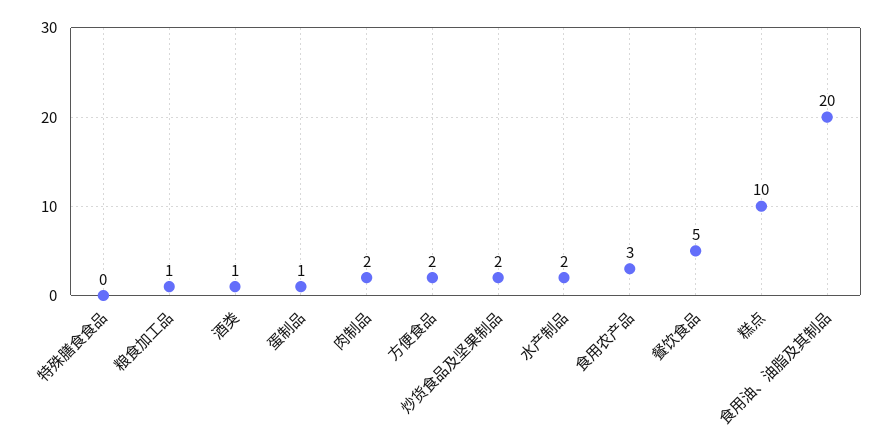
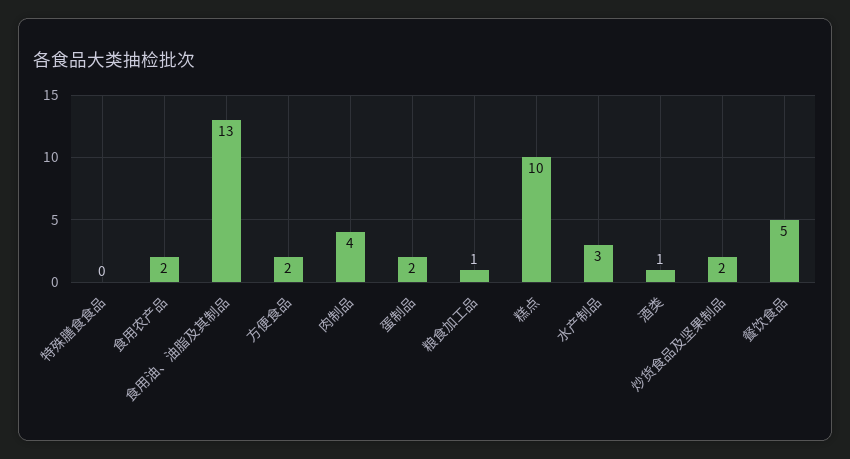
  {
    "特殊膳食食品": 0,
    "粮食加工品": 1,
    "酒类": 1,
-   "蛋制品": 1,
+   "蛋制品": 2,
-   "肉制品": 2,
+   "肉制品": 4,
    "方便食品": 2,
    "炒货食品及坚果制品": 2,
-   "水产制品": 2,
+   "水产制品": 3,
-   "食用农产品": 3,
+   "食用农产品": 2,
    "餐饮食品": 5,
    "糕点": 10,
-   "食用油、油脂及其制品": 20
+   "食用油、油脂及其制品": 13
  }

